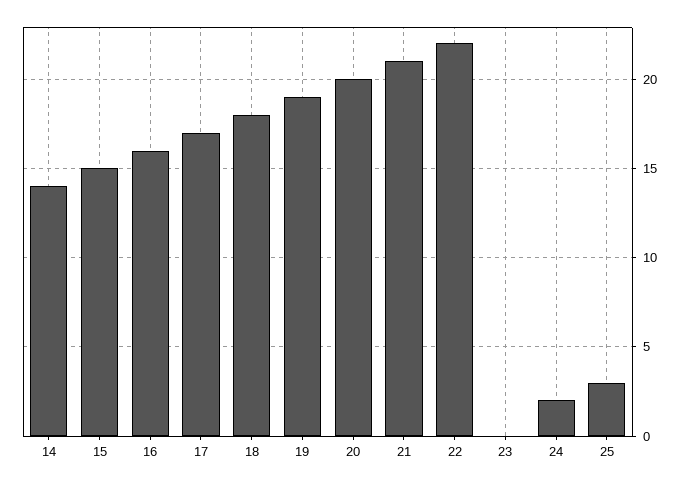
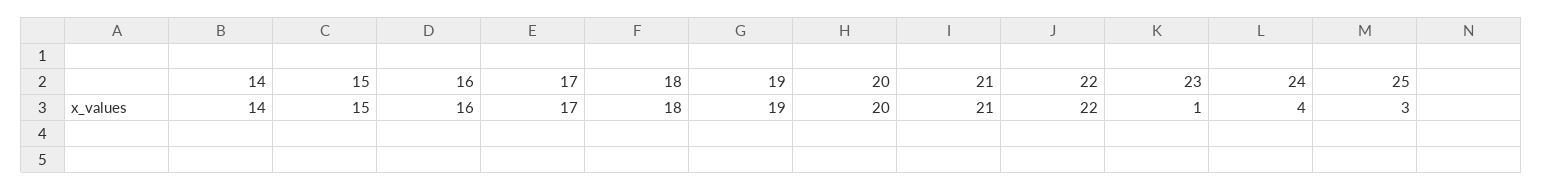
  {
    "14": 14,
    "15": 15,
    "16": 16,
    "17": 17,
    "18": 18,
    "19": 19,
    "20": 20,
    "21": 21,
    "22": 22,
-   "23": 0,
+   "23": 1,
-   "24": 2,
+   "24": 4,
    "25": 3
  }

